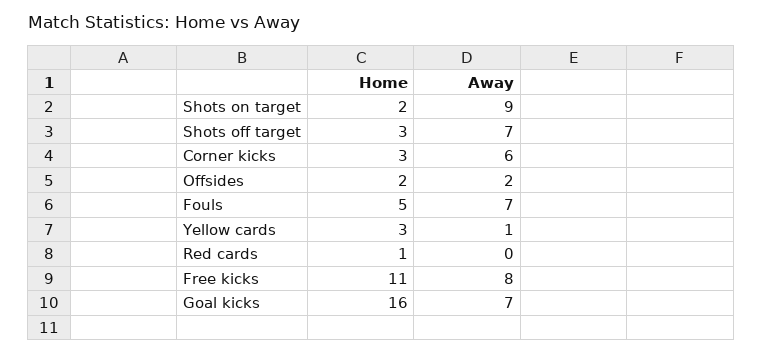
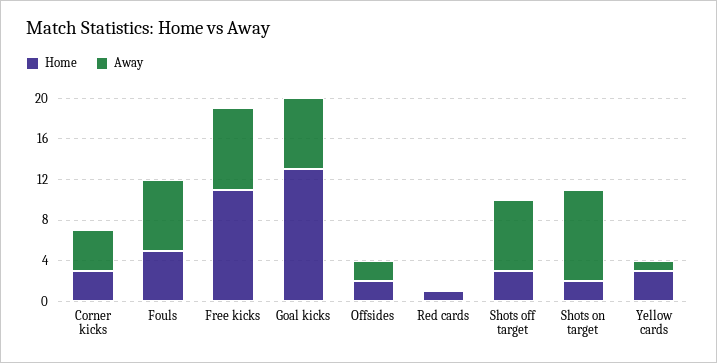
  {
    "Home": {
      "Shots on target": 2,
      "Shots off target": 3,
      "Corner kicks": 3,
      "Offsides": 2,
      "Fouls": 5,
      "Yellow cards": 3,
      "Red cards": 1,
      "Free kicks": 11,
-     "Goal kicks": 16
+     "Goal kicks": 13
    },
    "Away": {
      "Shots on target": 9,
      "Shots off target": 7,
-     "Corner kicks": 6,
+     "Corner kicks": 4,
      "Offsides": 2,
      "Fouls": 7,
      "Yellow cards": 1,
      "Red cards": 0,
      "Free kicks": 8,
      "Goal kicks": 7
    }
  }

